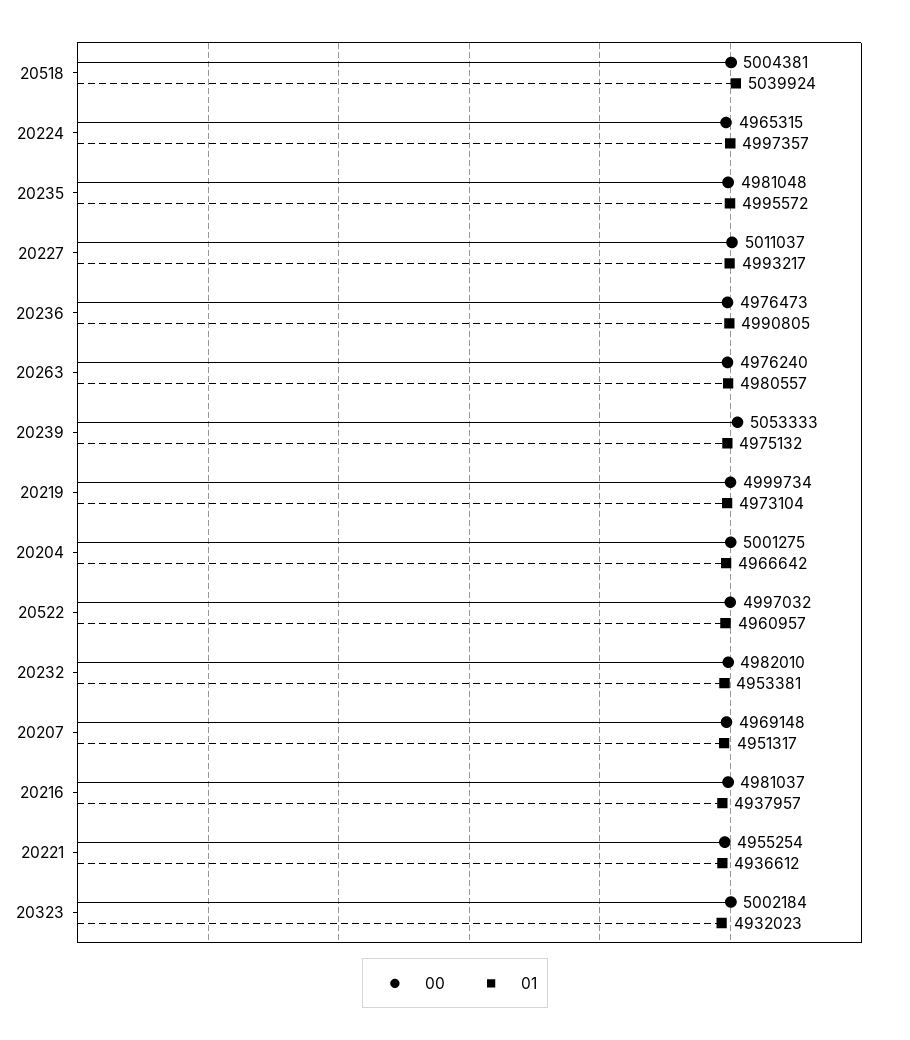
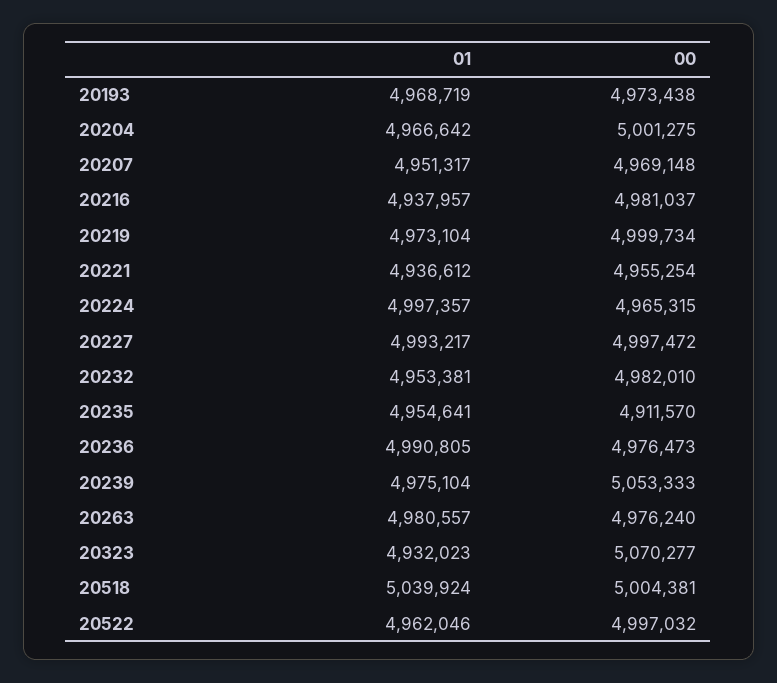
  {
    "00": {
      "20518": 5004381,
      "20224": 4965315,
-     "20235": 4981048,
+     "20235": 4911570,
-     "20227": 5011037,
+     "20227": 4997472,
      "20236": 4976473,
      "20263": 4976240,
      "20239": 5053333,
      "20219": 4999734,
      "20204": 5001275,
      "20522": 4997032,
      "20232": 4982010,
      "20207": 4969148,
      "20216": 4981037,
      "20221": 4955254,
-     "20323": 5002184
+     "20323": 5070277,
+     "20193": 4973438
    },
    "01": {
      "20518": 5039924,
      "20224": 4997357,
-     "20235": 4995572,
+     "20235": 4954641,
      "20227": 4993217,
      "20236": 4990805,
      "20263": 4980557,
-     "20239": 4975132,
+     "20239": 4975104,
      "20219": 4973104,
      "20204": 4966642,
-     "20522": 4960957,
+     "20522": 4962046,
      "20232": 4953381,
      "20207": 4951317,
      "20216": 4937957,
      "20221": 4936612,
-     "20323": 4932023
+     "20323": 4932023,
+     "20193": 4968719
    }
  }

